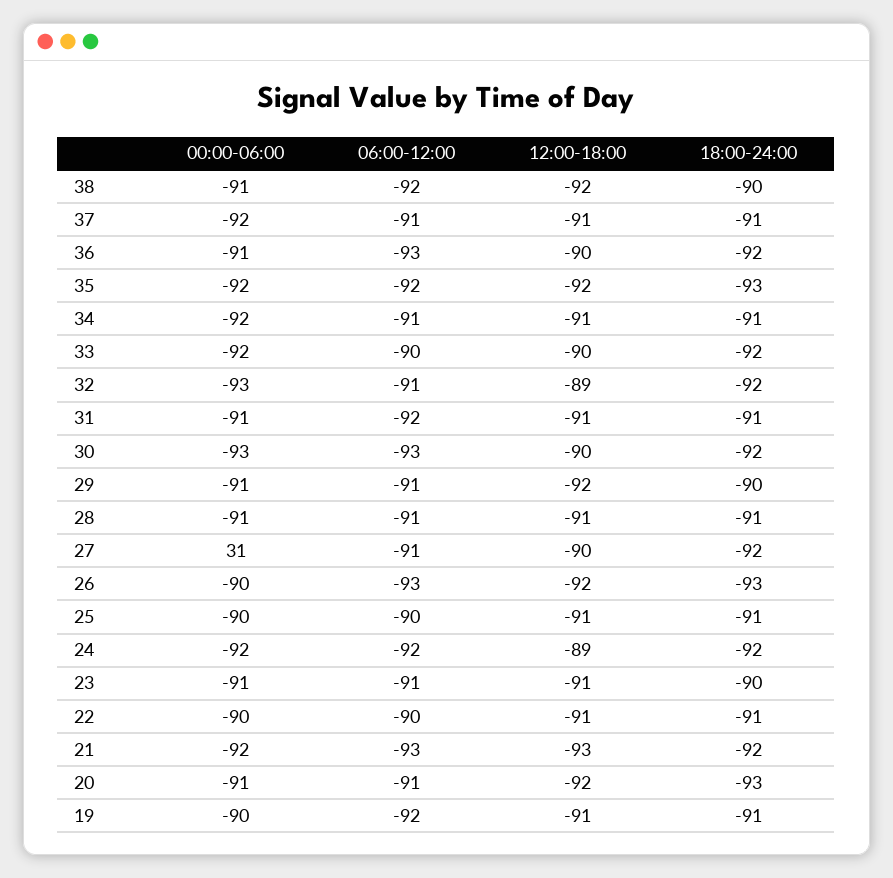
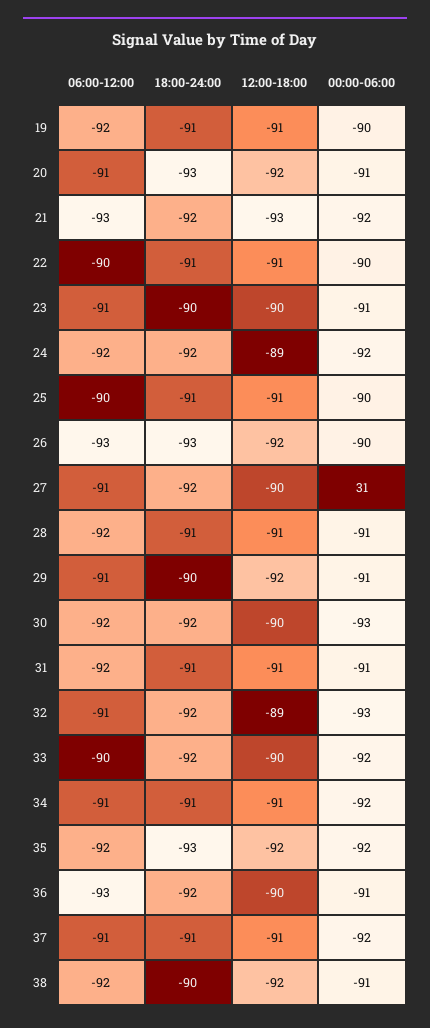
  {
    "00:00-06:00": {
      "38": -91,
      "37": -92,
      "36": -91,
      "35": -92,
      "34": -92,
      "33": -92,
      "32": -93,
      "31": -91,
      "30": -93,
      "29": -91,
      "28": -91,
      "27": 31,
      "26": -90,
      "25": -90,
      "24": -92,
      "23": -91,
      "22": -90,
      "21": -92,
      "20": -91,
      "19": -90
    },
    "06:00-12:00": {
      "38": -92,
      "37": -91,
      "36": -93,
      "35": -92,
      "34": -91,
      "33": -90,
      "32": -91,
      "31": -92,
-     "30": -93,
+     "30": -92,
      "29": -91,
-     "28": -91,
+     "28": -92,
      "27": -91,
      "26": -93,
      "25": -90,
      "24": -92,
      "23": -91,
      "22": -90,
      "21": -93,
      "20": -91,
      "19": -92
    },
    "12:00-18:00": {
      "38": -92,
      "37": -91,
      "36": -90,
      "35": -92,
      "34": -91,
      "33": -90,
      "32": -89,
      "31": -91,
      "30": -90,
      "29": -92,
      "28": -91,
      "27": -90,
      "26": -92,
      "25": -91,
      "24": -89,
-     "23": -91,
+     "23": -90,
      "22": -91,
      "21": -93,
      "20": -92,
      "19": -91
    },
    "18:00-24:00": {
      "38": -90,
      "37": -91,
      "36": -92,
      "35": -93,
      "34": -91,
      "33": -92,
      "32": -92,
      "31": -91,
      "30": -92,
      "29": -90,
      "28": -91,
      "27": -92,
      "26": -93,
      "25": -91,
      "24": -92,
      "23": -90,
      "22": -91,
      "21": -92,
      "20": -93,
      "19": -91
    }
  }

